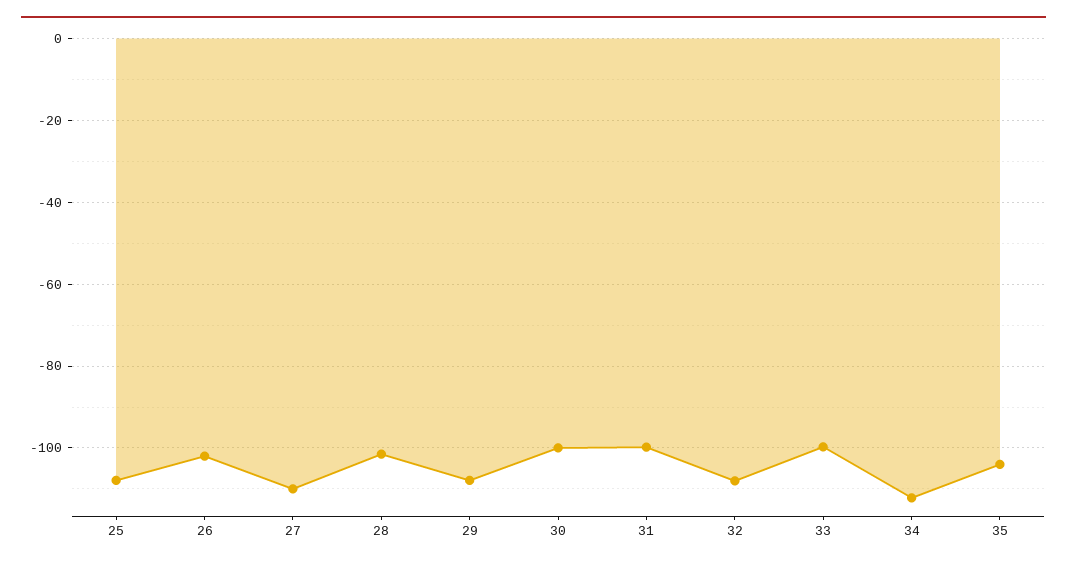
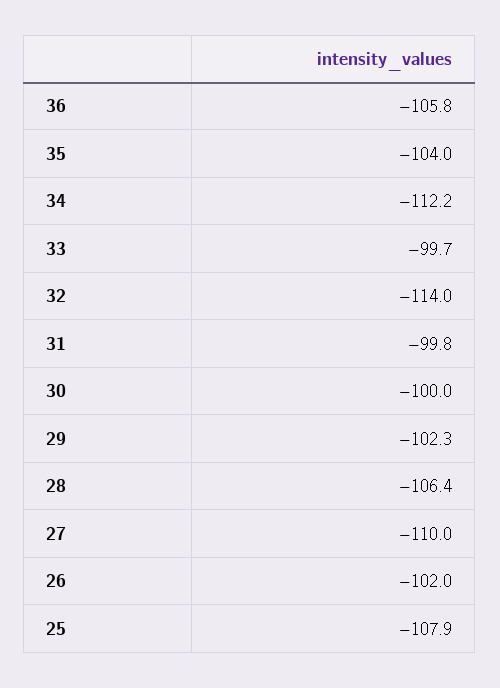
  {
    "25": -107.9,
    "26": -102,
    "27": -110,
-   "28": -102,
+   "28": -106.4,
-   "29": -108,
+   "29": -102.3,
    "30": -100,
    "31": -99.8,
-   "32": -108,
+   "32": -114,
    "33": -99.7,
    "34": -112.2,
-   "35": -104
+   "35": -104,
+   "36": -105.8
  }

